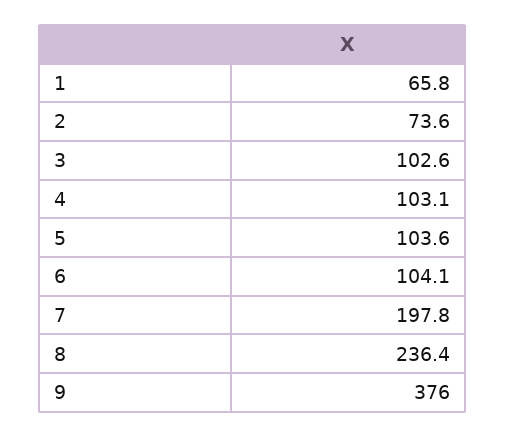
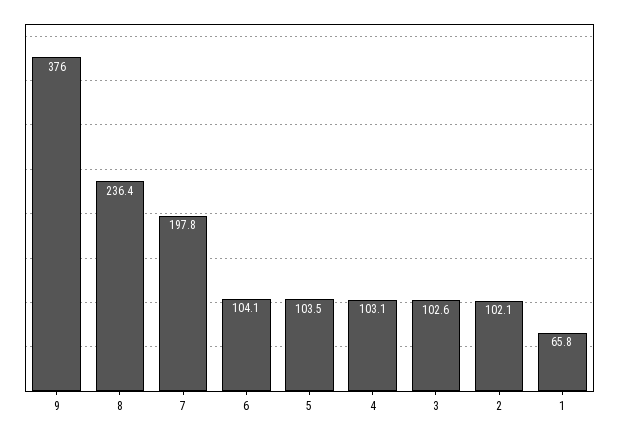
  {
    "1": 65.8,
-   "2": 73.6,
+   "2": 102.1,
    "3": 102.6,
    "4": 103.1,
-   "5": 103.6,
+   "5": 103.5,
    "6": 104.1,
    "7": 197.8,
    "8": 236.4,
    "9": 376
  }

